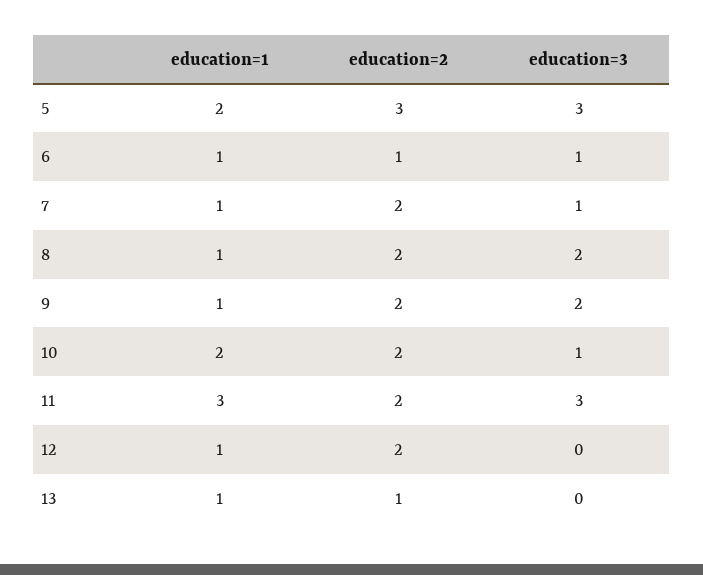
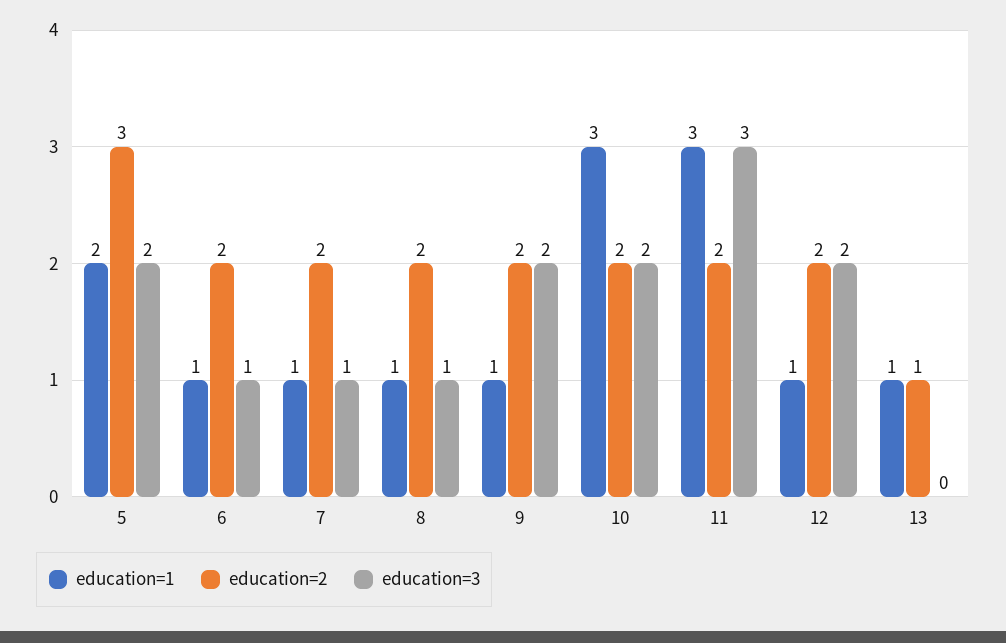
  {
    "education=1": {
      "5": 2,
      "6": 1,
      "7": 1,
      "8": 1,
      "9": 1,
-     "10": 2,
+     "10": 3,
      "11": 3,
      "12": 1,
      "13": 1
    },
    "education=2": {
      "5": 3,
-     "6": 1,
+     "6": 2,
      "7": 2,
      "8": 2,
      "9": 2,
      "10": 2,
      "11": 2,
      "12": 2,
      "13": 1
    },
    "education=3": {
-     "5": 3,
+     "5": 2,
      "6": 1,
      "7": 1,
-     "8": 2,
+     "8": 1,
      "9": 2,
-     "10": 1,
+     "10": 2,
      "11": 3,
-     "12": 0,
+     "12": 2,
      "13": 0
    }
  }

